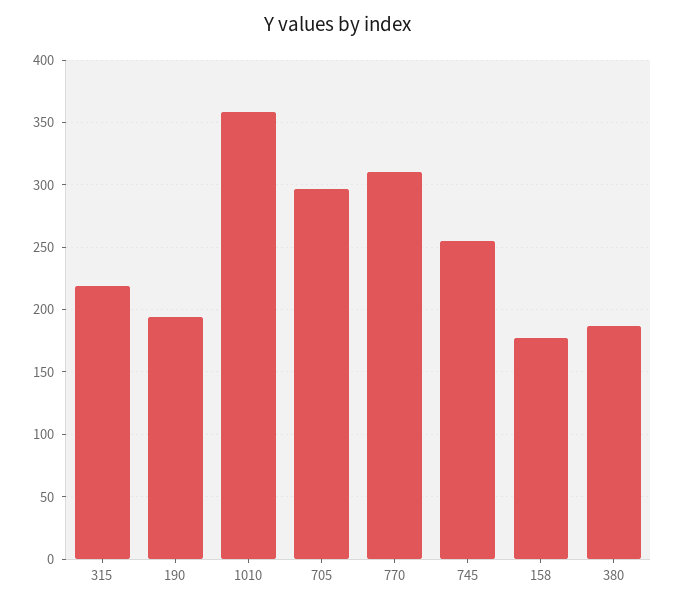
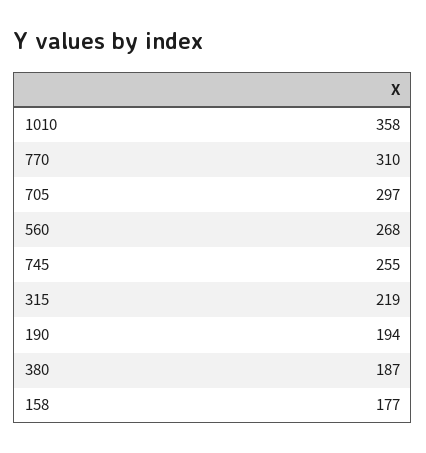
  {
    "315": 219,
    "190": 194,
    "1010": 358,
    "705": 297,
    "770": 310,
    "745": 255,
    "158": 177,
-   "380": 187
+   "380": 187,
+   "560": 268
  }

